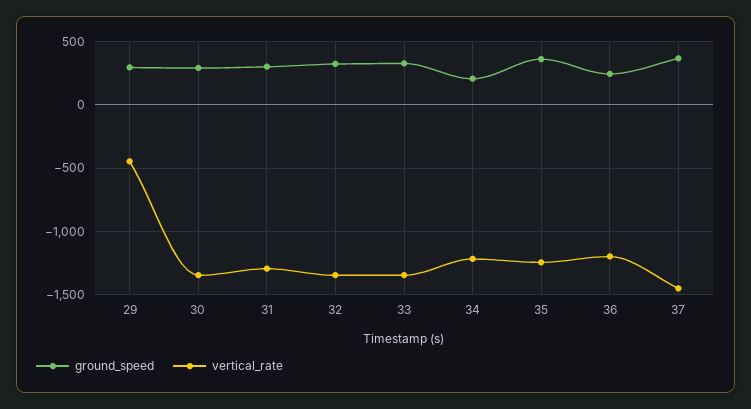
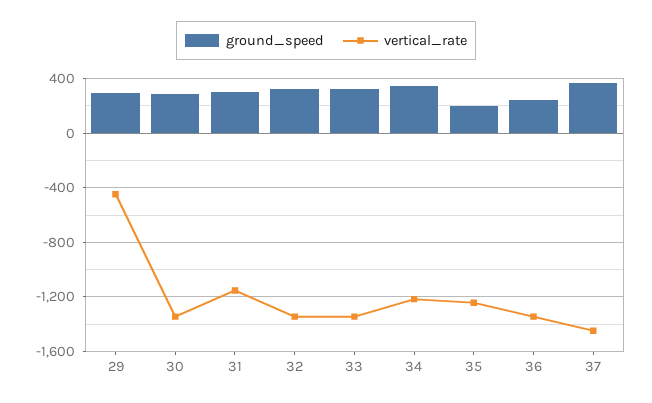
  {
    "ground_speed": {
      "29": 300,
      "30": 300,
      "31": 300,
      "32": 300,
      "33": 350,
-     "34": 200,
+     "34": 350,
-     "35": 350,
+     "35": 200,
      "36": 250,
      "37": 350
    },
    "vertical_rate": {
      "29": -450,
      "30": -1350,
-     "31": -1300,
+     "31": -1150,
      "32": -1350,
      "33": -1350,
      "34": -1200,
      "35": -1250,
-     "36": -1200,
+     "36": -1350,
      "37": -1450
    }
  }

